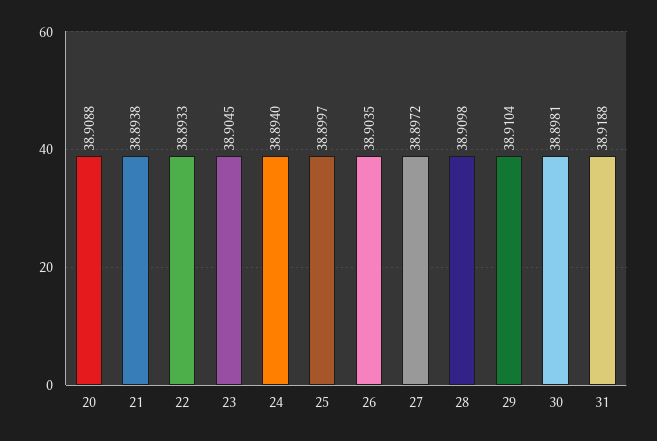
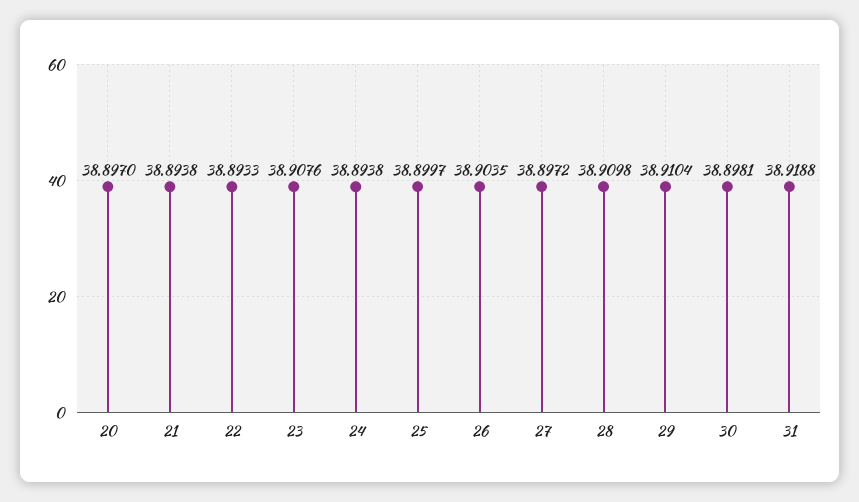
  {
-   "20": 38.9088,
+   "20": 38.897,
    "21": 38.8938,
    "22": 38.8933,
-   "23": 38.9045,
+   "23": 38.9076,
-   "24": 38.894,
+   "24": 38.8938,
    "25": 38.8997,
    "26": 38.9035,
    "27": 38.8972,
    "28": 38.9098,
    "29": 38.9104,
    "30": 38.8981,
    "31": 38.9188
  }

